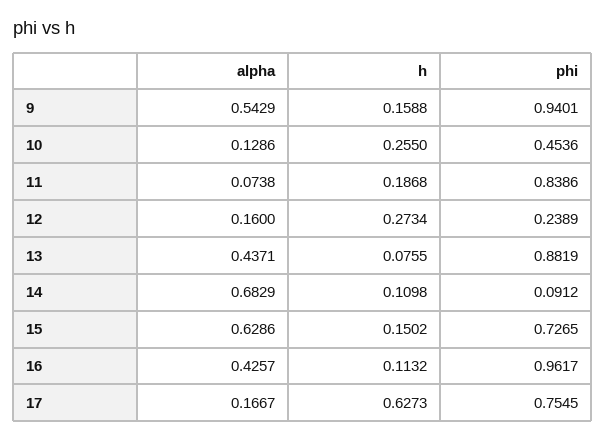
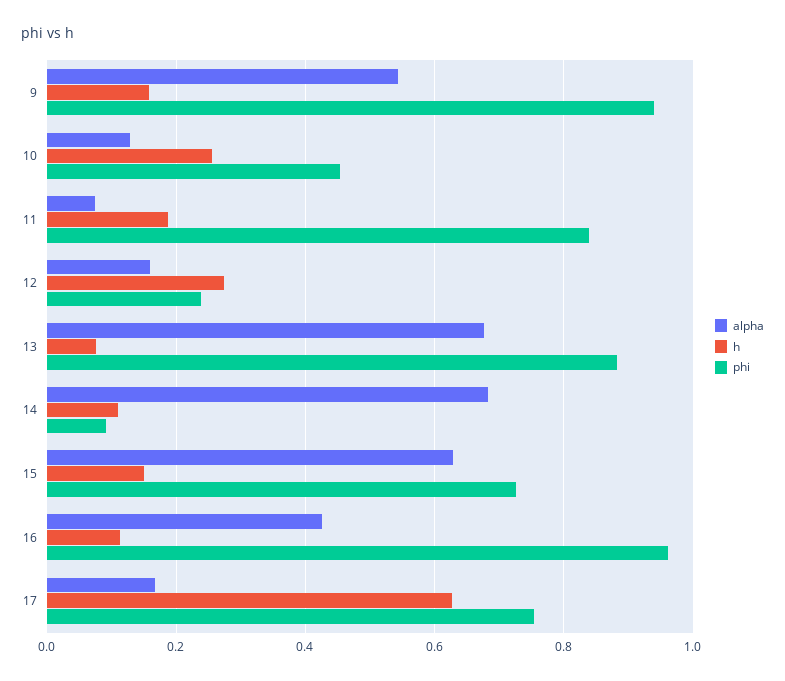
  {
    "alpha": {
      "9": 0.5429,
      "10": 0.1286,
      "11": 0.0738,
      "12": 0.16,
-     "13": 0.4371,
+     "13": 0.68,
      "14": 0.6829,
      "15": 0.6286,
      "16": 0.4257,
      "17": 0.1667
    },
    "h": {
      "9": 0.1588,
      "10": 0.255,
      "11": 0.1868,
      "12": 0.2734,
      "13": 0.0755,
      "14": 0.1098,
      "15": 0.1502,
      "16": 0.1132,
      "17": 0.6273
    },
    "phi": {
      "9": 0.9401,
      "10": 0.4536,
      "11": 0.8386,
      "12": 0.2389,
      "13": 0.8819,
      "14": 0.0912,
      "15": 0.7265,
      "16": 0.9617,
      "17": 0.7545
    }
  }

